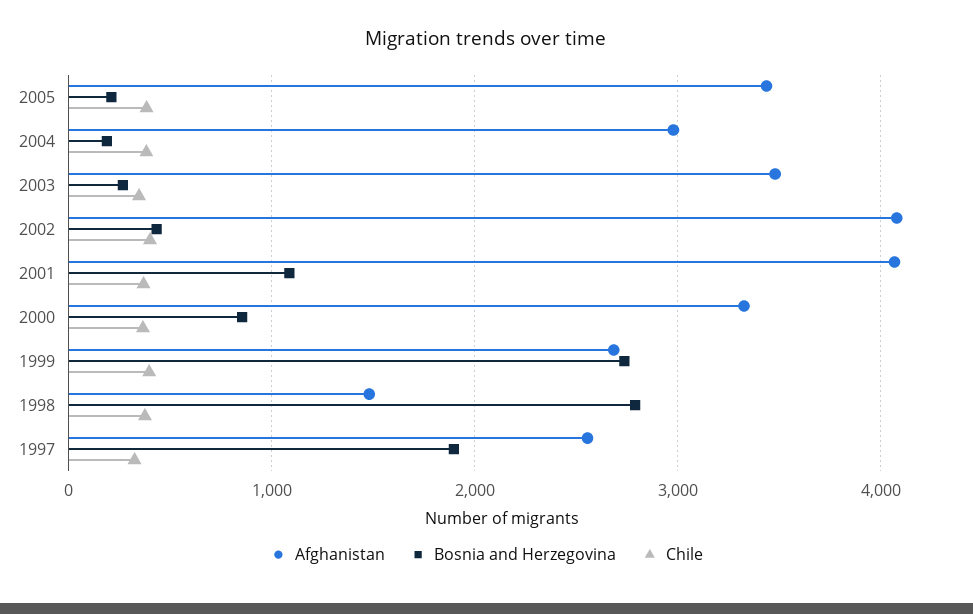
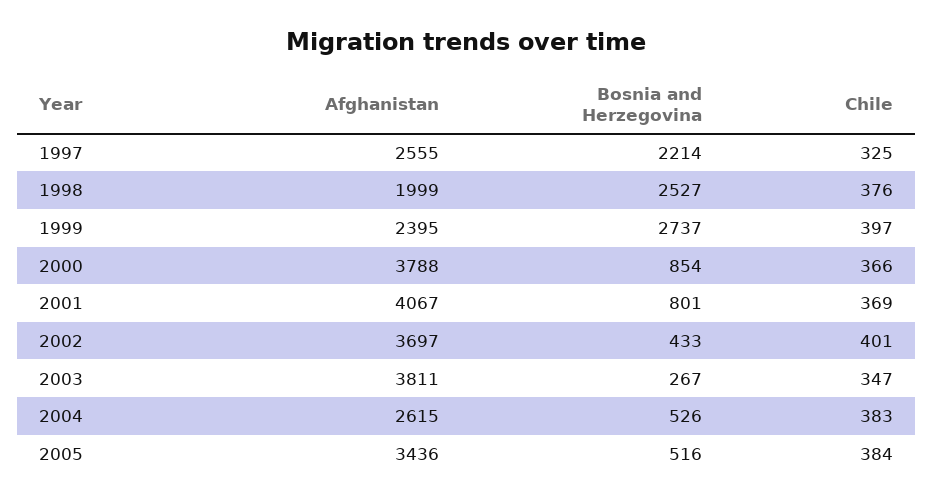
  {
    "Afghanistan": {
      "2005": 3436,
-     "2004": 3000,
+     "2004": 2615,
-     "2003": 3500,
+     "2003": 3811,
-     "2002": 4100,
+     "2002": 3697,
      "2001": 4067,
-     "2000": 3300,
+     "2000": 3788,
-     "1999": 2700,
+     "1999": 2395,
-     "1998": 1500,
+     "1998": 1999,
      "1997": 2555
    },
    "Bosnia and Herzegovina": {
-     "2005": 200,
+     "2005": 516,
-     "2004": 200,
+     "2004": 526,
      "2003": 267,
      "2002": 433,
-     "2001": 1100,
+     "2001": 801,
      "2000": 854,
      "1999": 2737,
-     "1998": 2800,
+     "1998": 2527,
-     "1997": 1900
+     "1997": 2214
    },
    "Chile": {
      "2005": 384,
      "2004": 383,
      "2003": 347,
      "2002": 401,
      "2001": 369,
      "2000": 366,
      "1999": 397,
      "1998": 376,
      "1997": 325
    }
  }

